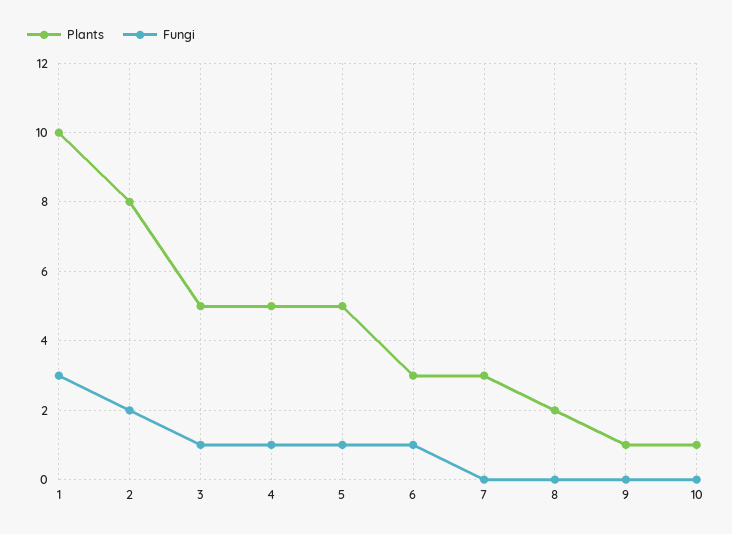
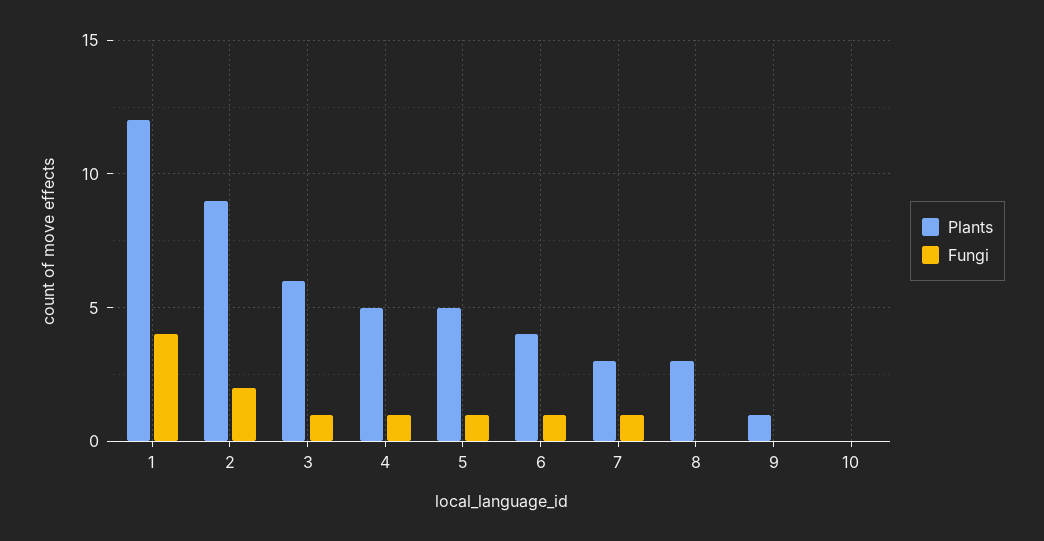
  {
    "Plants": {
-     "1": 10,
+     "1": 12,
-     "2": 8,
+     "2": 9,
-     "3": 5,
+     "3": 6,
      "4": 5,
      "5": 5,
-     "6": 3,
+     "6": 4,
      "7": 3,
-     "8": 2,
+     "8": 3,
      "9": 1,
-     "10": 1
+     "10": 0
    },
    "Fungi": {
-     "1": 3,
+     "1": 4,
      "2": 2,
      "3": 1,
      "4": 1,
      "5": 1,
      "6": 1,
-     "7": 0,
+     "7": 1,
      "8": 0,
      "9": 0,
      "10": 0
    }
  }

